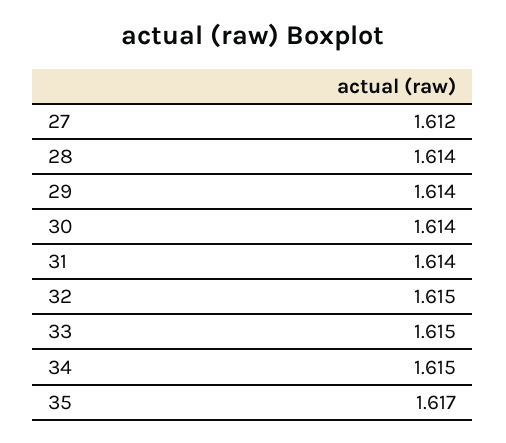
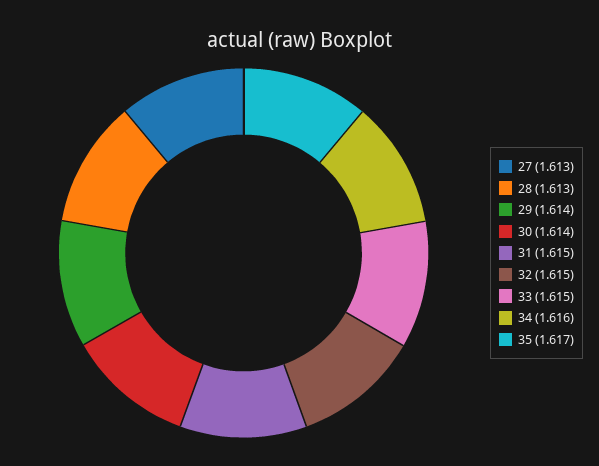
  {
-   "27": 1.612,
+   "27": 1.613,
-   "28": 1.614,
+   "28": 1.613,
    "29": 1.614,
    "30": 1.614,
-   "31": 1.614,
+   "31": 1.615,
    "32": 1.615,
    "33": 1.615,
-   "34": 1.615,
+   "34": 1.616,
    "35": 1.617
  }

